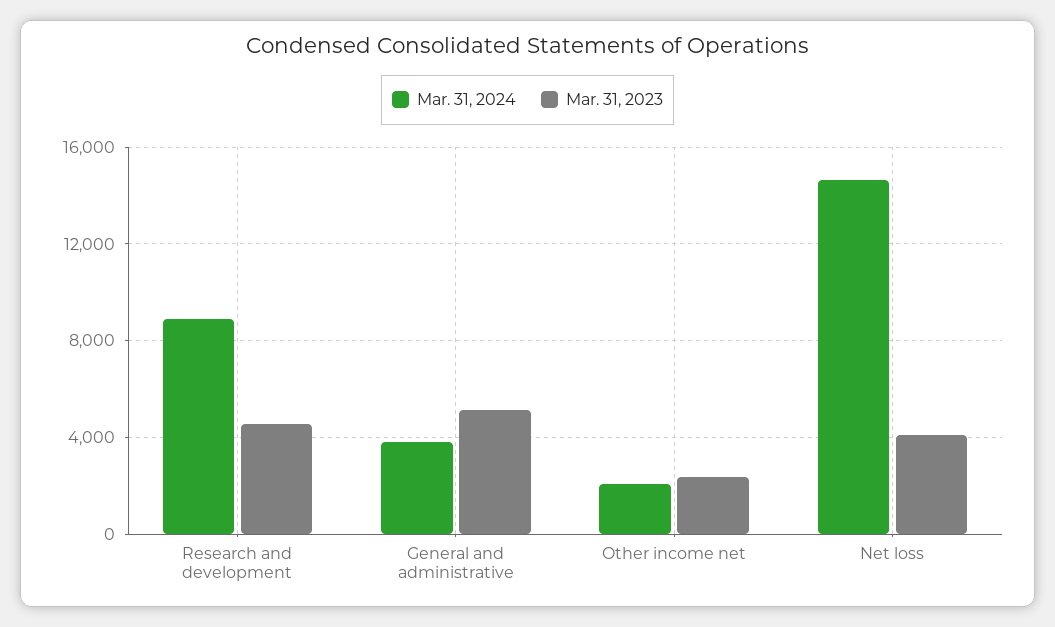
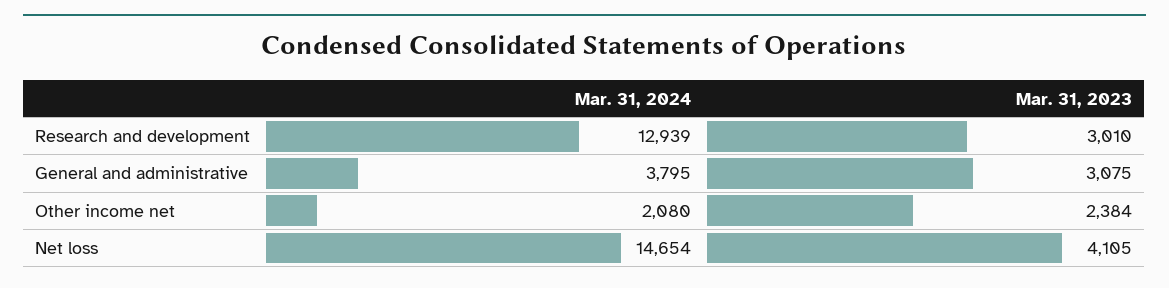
  {
    "Mar. 31, 2024": {
-     "Research and development": 9000,
+     "Research and development": 12939,
      "General and administrative": 3795,
      "Other income net": 2080,
      "Net loss": 14654
    },
    "Mar. 31, 2023": {
-     "Research and development": 4500,
+     "Research and development": 3010,
-     "General and administrative": 5000,
+     "General and administrative": 3075,
      "Other income net": 2384,
      "Net loss": 4105
    }
  }

